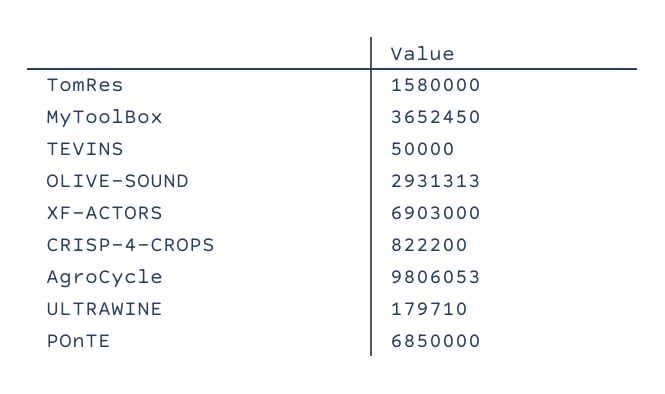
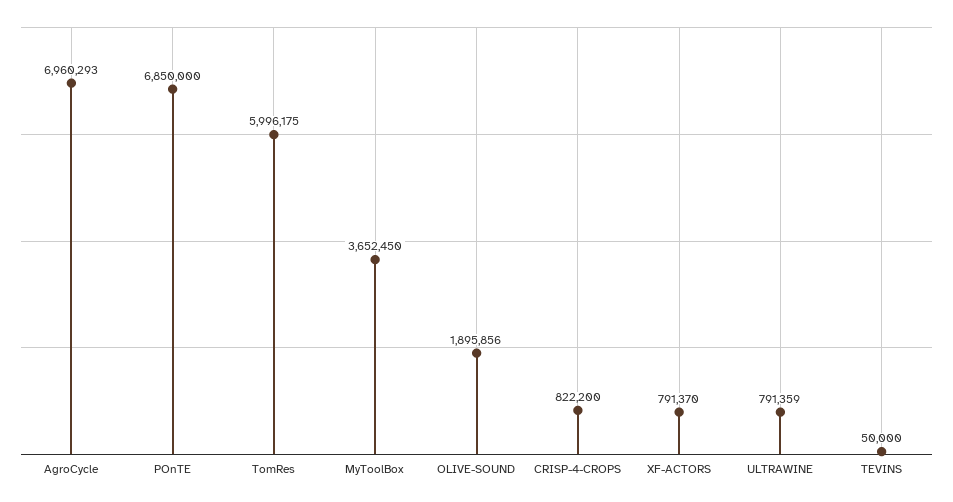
  {
-   "TomRes": 1580000,
+   "TomRes": 5996175,
    "MyToolBox": 3652450,
    "TEVINS": 50000,
-   "OLIVE-SOUND": 2931313,
+   "OLIVE-SOUND": 1895856,
-   "XF-ACTORS": 6903000,
+   "XF-ACTORS": 791370,
    "CRISP-4-CROPS": 822200,
-   "AgroCycle": 9806053,
+   "AgroCycle": 6960293,
-   "ULTRAWINE": 179710,
+   "ULTRAWINE": 791359,
    "POnTE": 6850000
  }

